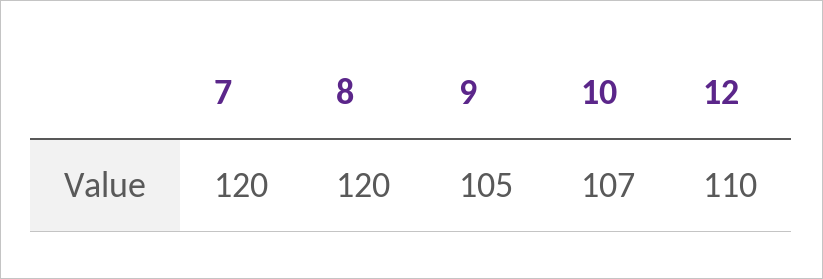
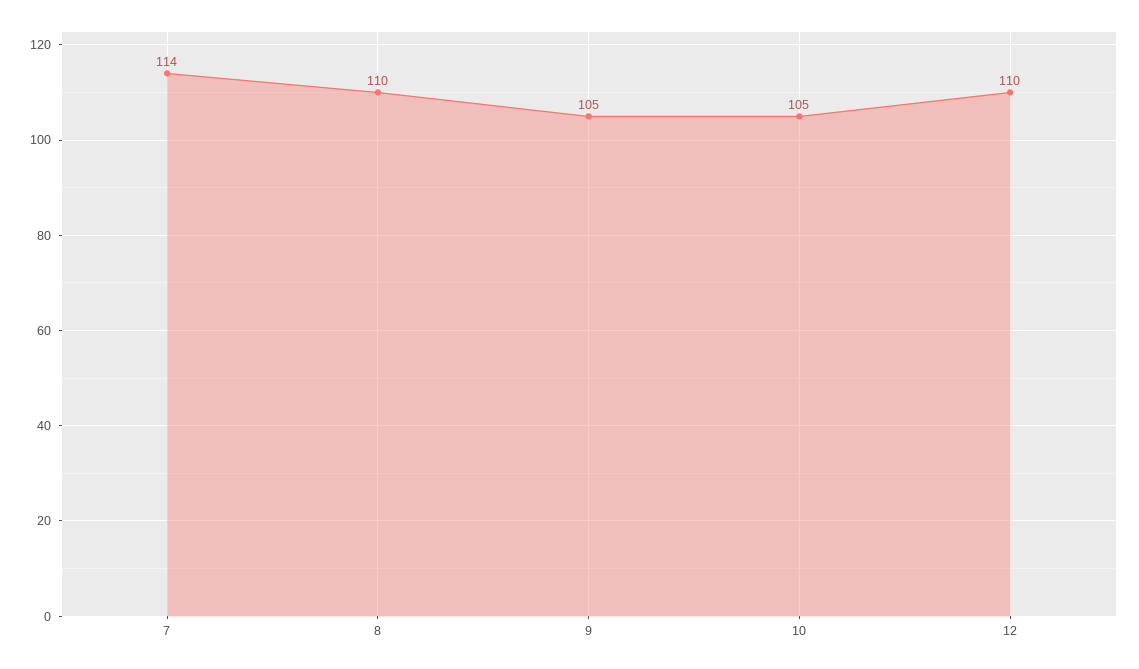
  {
-   "7": 120,
+   "7": 114,
-   "8": 120,
+   "8": 110,
    "9": 105,
-   "10": 107,
+   "10": 105,
    "12": 110
  }

